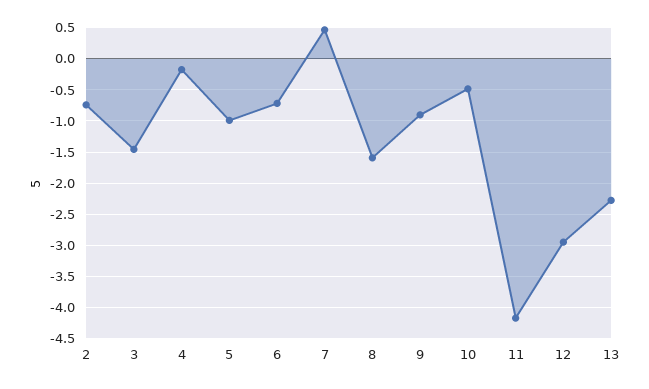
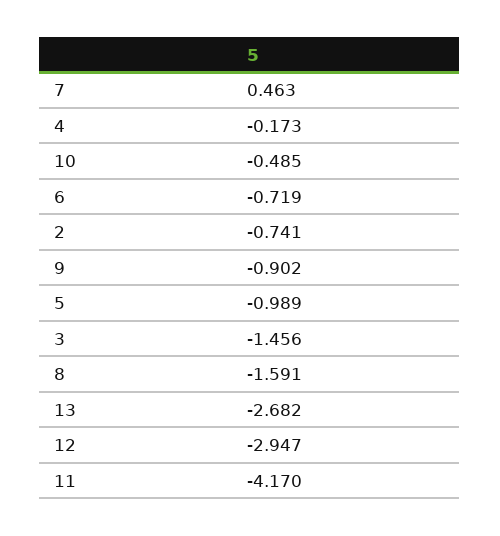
  {
    "2": -0.741,
    "3": -1.456,
    "4": -0.173,
    "5": -0.989,
    "6": -0.719,
    "7": 0.463,
    "8": -1.591,
    "9": -0.902,
    "10": -0.485,
    "11": -4.17,
    "12": -2.947,
-   "13": -2.3
+   "13": -2.682
  }

